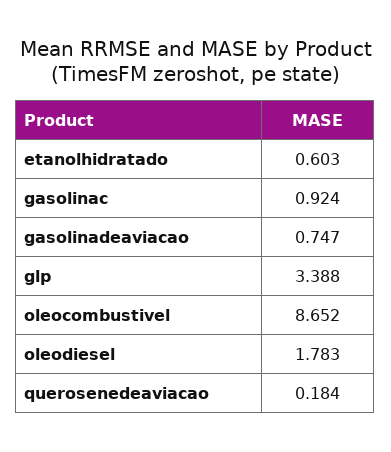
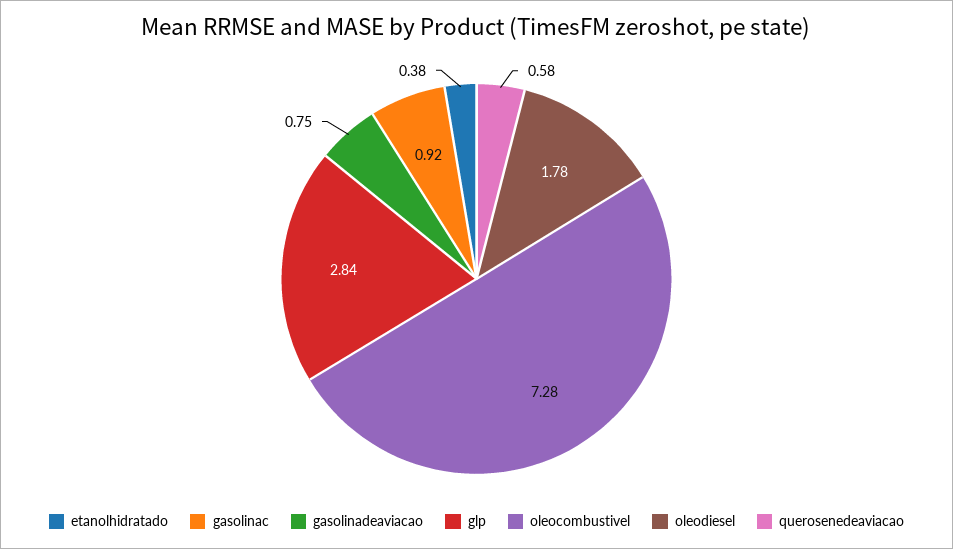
  {
-   "etanolhidratado": 0.603,
+   "etanolhidratado": 0.38,
    "gasolinac": 0.924,
    "gasolinadeaviacao": 0.747,
-   "glp": 3.388,
+   "glp": 2.84,
-   "oleocombustivel": 8.652,
+   "oleocombustivel": 7.28,
    "oleodiesel": 1.783,
-   "querosenedeaviacao": 0.184
+   "querosenedeaviacao": 0.58
  }

